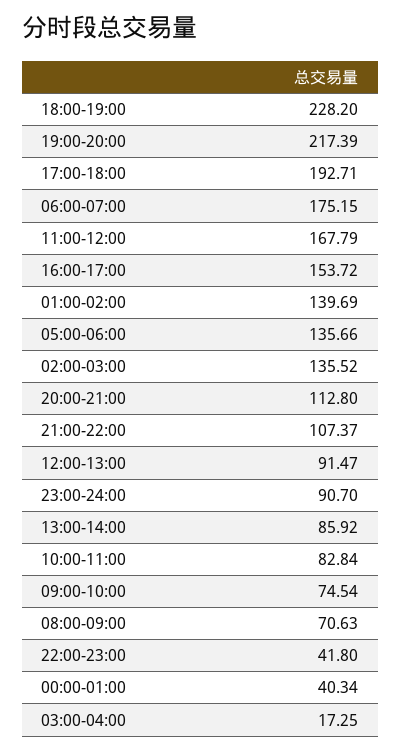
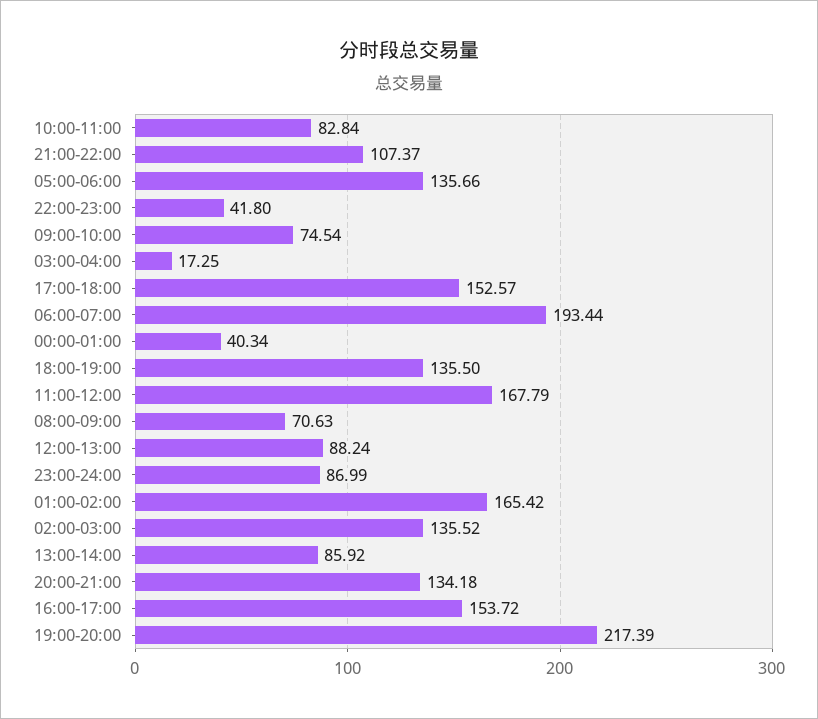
  {
-   "18:00-19:00": 228.2,
+   "18:00-19:00": 135.5,
    "19:00-20:00": 217.39,
-   "17:00-18:00": 192.71,
+   "17:00-18:00": 152.57,
-   "06:00-07:00": 175.15,
+   "06:00-07:00": 193.44,
    "11:00-12:00": 167.79,
    "16:00-17:00": 153.72,
-   "01:00-02:00": 139.69,
+   "01:00-02:00": 165.42,
    "05:00-06:00": 135.66,
    "02:00-03:00": 135.52,
-   "20:00-21:00": 112.8,
+   "20:00-21:00": 134.18,
    "21:00-22:00": 107.37,
-   "12:00-13:00": 91.47,
+   "12:00-13:00": 88.24,
-   "23:00-24:00": 90.7,
+   "23:00-24:00": 86.99,
    "13:00-14:00": 85.92,
    "10:00-11:00": 82.84,
    "09:00-10:00": 74.54,
    "08:00-09:00": 70.63,
    "22:00-23:00": 41.8,
    "00:00-01:00": 40.34,
    "03:00-04:00": 17.25
  }

